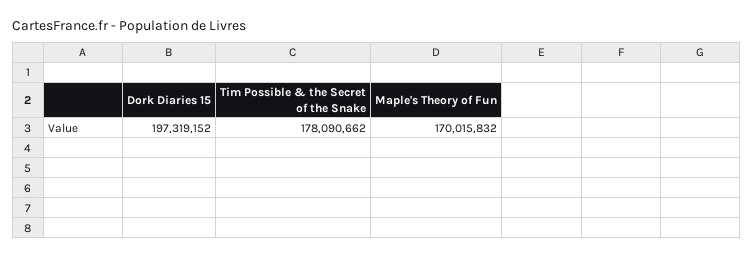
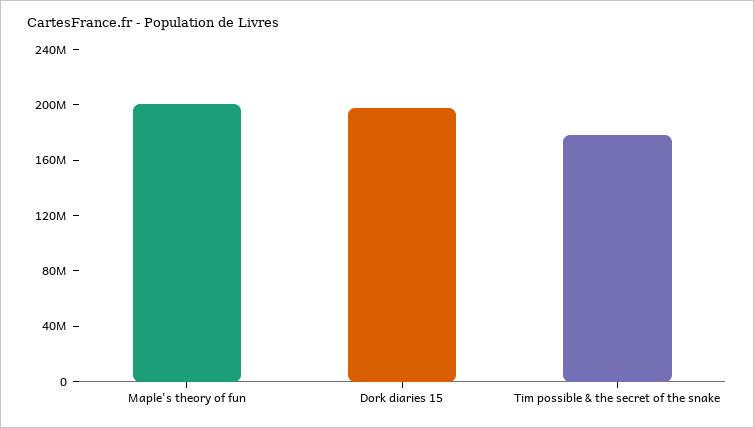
  {
    "Dork Diaries 15": 197319152,
    "Tim Possible & the Secret of the Snake": 178090662,
-   "Maple's Theory of Fun": 170015832
+   "Maple's Theory of Fun": 200000000
  }

